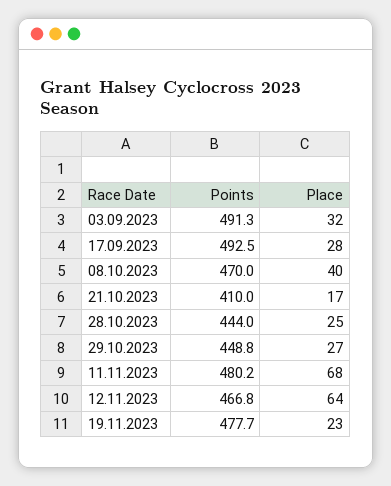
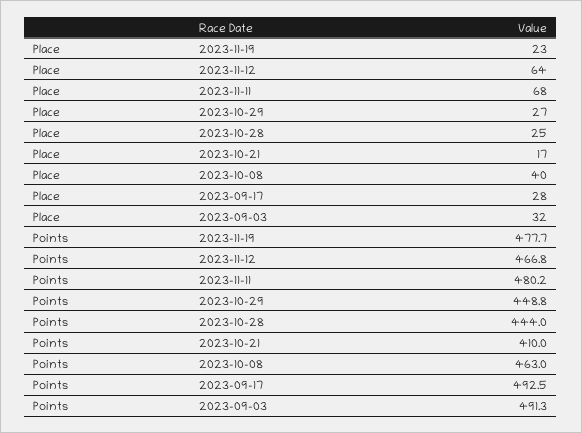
  {
    "Points": {
      "03.09.2023": 491.3,
      "17.09.2023": 492.5,
-     "08.10.2023": 470,
+     "08.10.2023": 463,
      "21.10.2023": 410,
      "28.10.2023": 444,
      "29.10.2023": 448.8,
      "11.11.2023": 480.2,
      "12.11.2023": 466.8,
      "19.11.2023": 477.7
    },
    "Place": {
      "03.09.2023": 32,
      "17.09.2023": 28,
      "08.10.2023": 40,
      "21.10.2023": 17,
      "28.10.2023": 25,
      "29.10.2023": 27,
      "11.11.2023": 68,
      "12.11.2023": 64,
      "19.11.2023": 23
    }
  }

